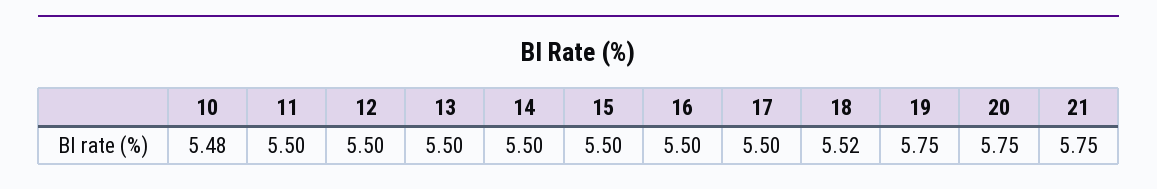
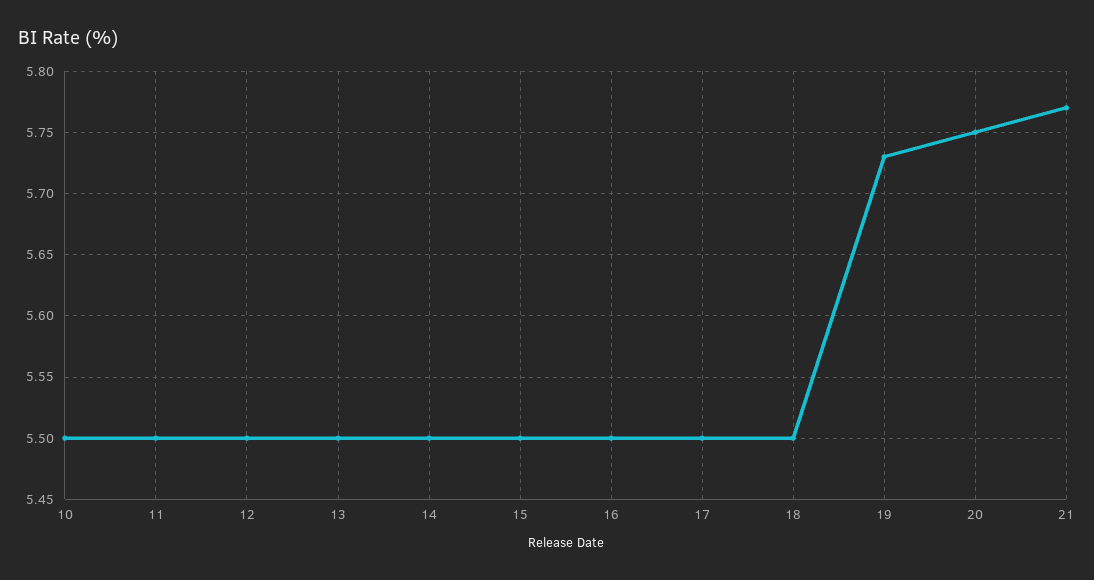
  {
-   "10": 5.48,
+   "10": 5.5,
    "11": 5.5,
    "12": 5.5,
    "13": 5.5,
    "14": 5.5,
    "15": 5.5,
    "16": 5.5,
    "17": 5.5,
-   "18": 5.52,
+   "18": 5.5,
-   "19": 5.75,
+   "19": 5.73,
    "20": 5.75,
-   "21": 5.75
+   "21": 5.77
  }

